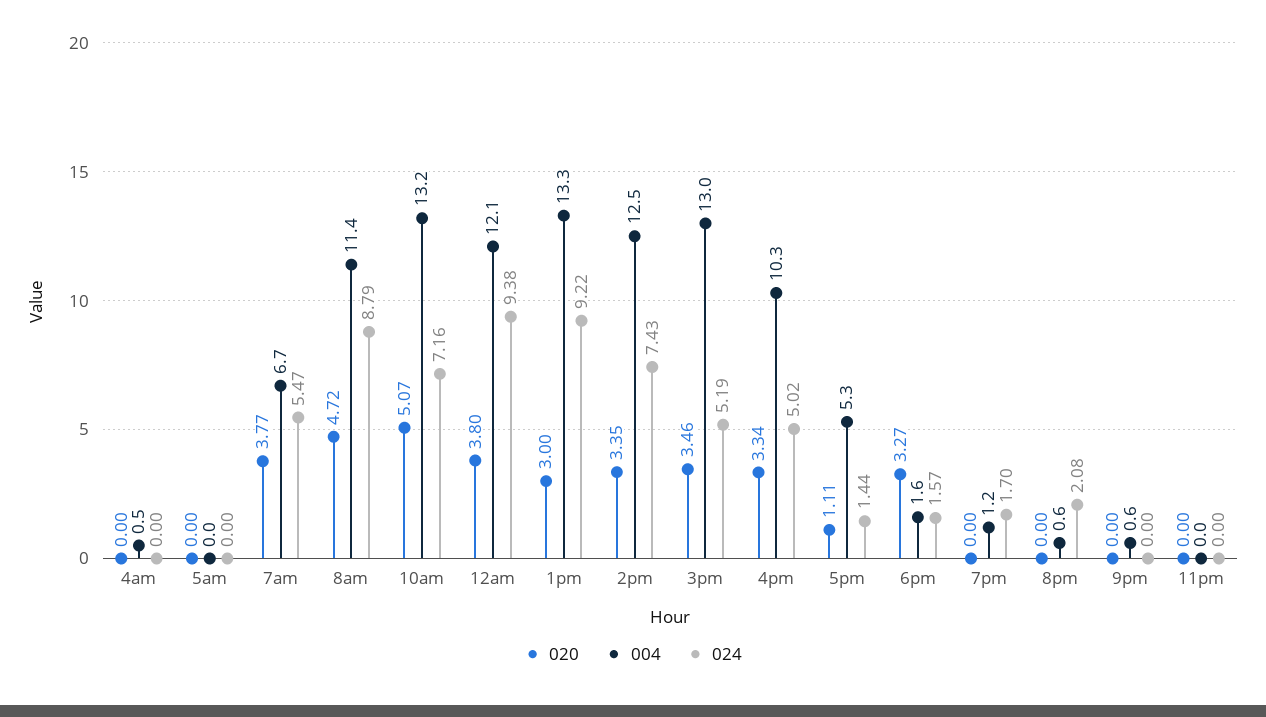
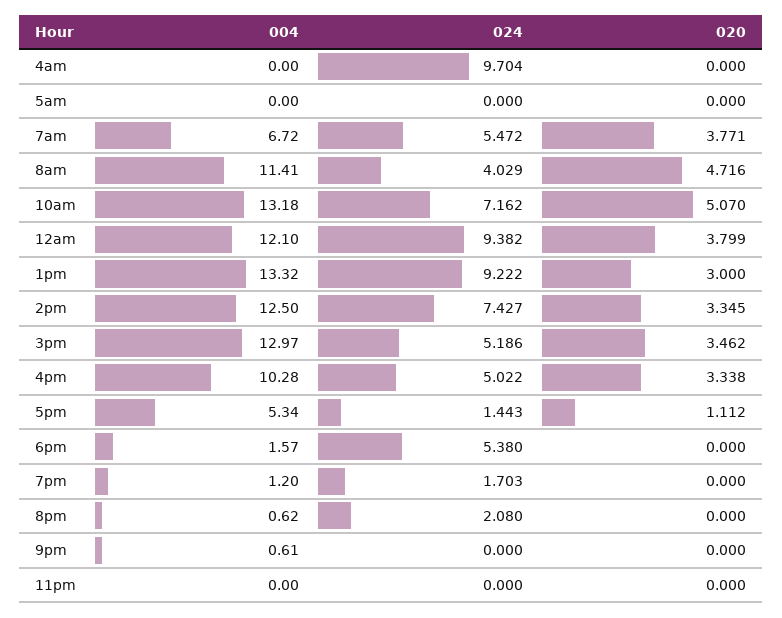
  {
    "020": {
      "4am": 0,
      "5am": 0,
      "7am": 3.771,
      "8am": 4.716,
      "10am": 5.07,
      "12am": 3.799,
      "1pm": 3,
      "2pm": 3.345,
      "3pm": 3.462,
      "4pm": 3.338,
      "5pm": 1.112,
-     "6pm": 3.27,
+     "6pm": 0,
      "7pm": 0,
      "8pm": 0,
      "9pm": 0,
      "11pm": 0
    },
    "004": {
-     "4am": 0.5,
+     "4am": 0,
      "5am": 0,
      "7am": 6.72,
      "8am": 11.41,
      "10am": 13.18,
      "12am": 12.1,
      "1pm": 13.32,
      "2pm": 12.5,
      "3pm": 12.97,
      "4pm": 10.28,
      "5pm": 5.34,
      "6pm": 1.57,
      "7pm": 1.2,
      "8pm": 0.62,
      "9pm": 0.61,
      "11pm": 0
    },
    "024": {
-     "4am": 0,
+     "4am": 9.704,
      "5am": 0,
      "7am": 5.472,
-     "8am": 8.79,
+     "8am": 4.029,
      "10am": 7.162,
      "12am": 9.382,
      "1pm": 9.222,
      "2pm": 7.427,
      "3pm": 5.186,
      "4pm": 5.022,
      "5pm": 1.443,
-     "6pm": 1.57,
+     "6pm": 5.38,
      "7pm": 1.703,
      "8pm": 2.08,
      "9pm": 0,
      "11pm": 0
    }
  }

